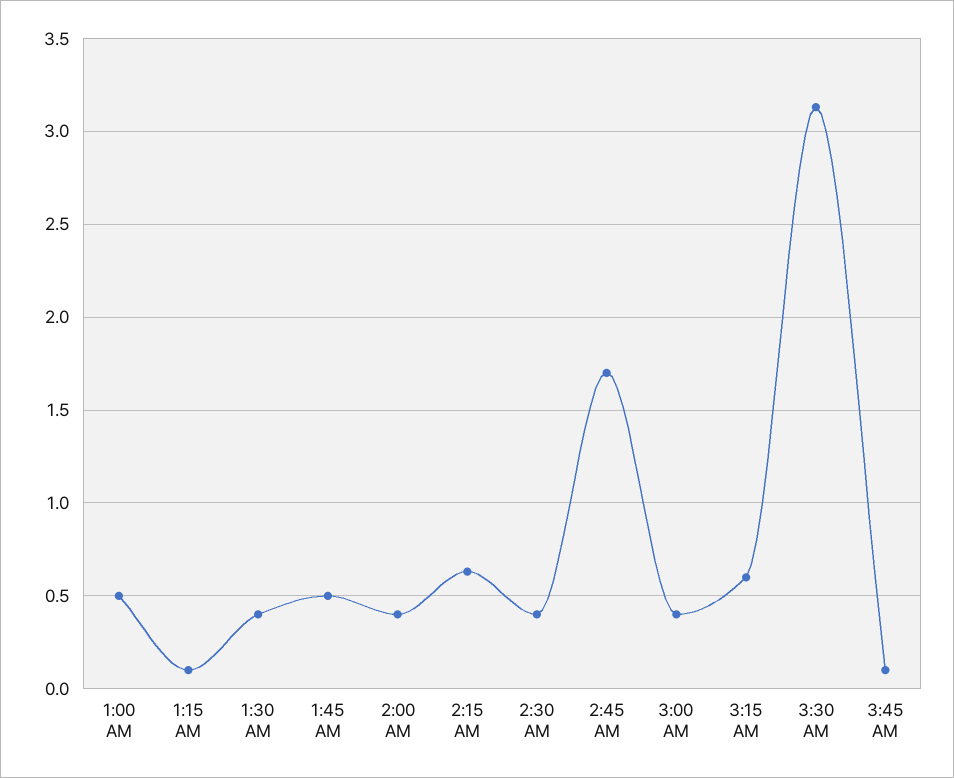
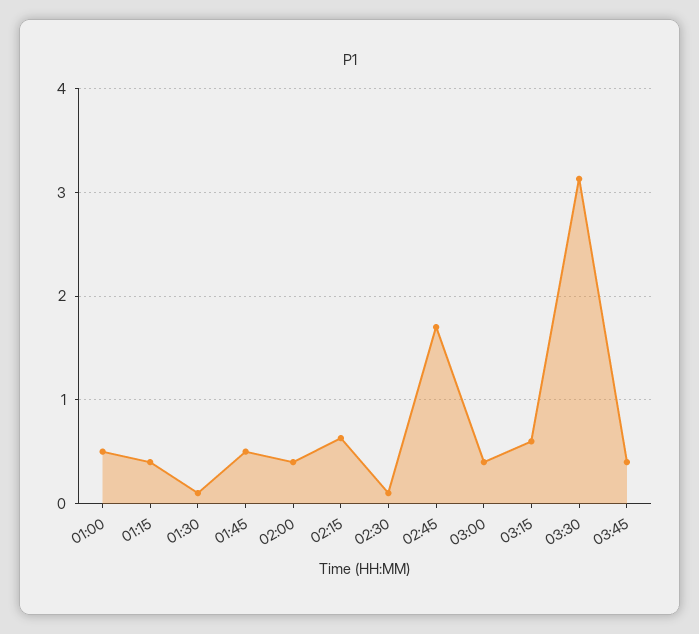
  {
    "1:00 AM": 0.5,
-   "1:15 AM": 0.1,
+   "1:15 AM": 0.4,
-   "1:30 AM": 0.4,
+   "1:30 AM": 0.1,
    "1:45 AM": 0.5,
    "2:00 AM": 0.4,
    "2:15 AM": 0.65,
-   "2:30 AM": 0.4,
+   "2:30 AM": 0.1,
    "2:45 AM": 1.7,
    "3:00 AM": 0.4,
    "3:15 AM": 0.6,
    "3:30 AM": 3.15,
-   "3:45 AM": 0.1
+   "3:45 AM": 0.4
  }

